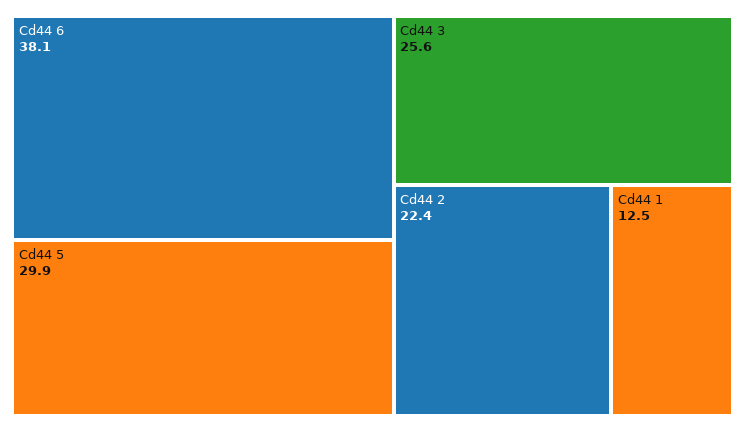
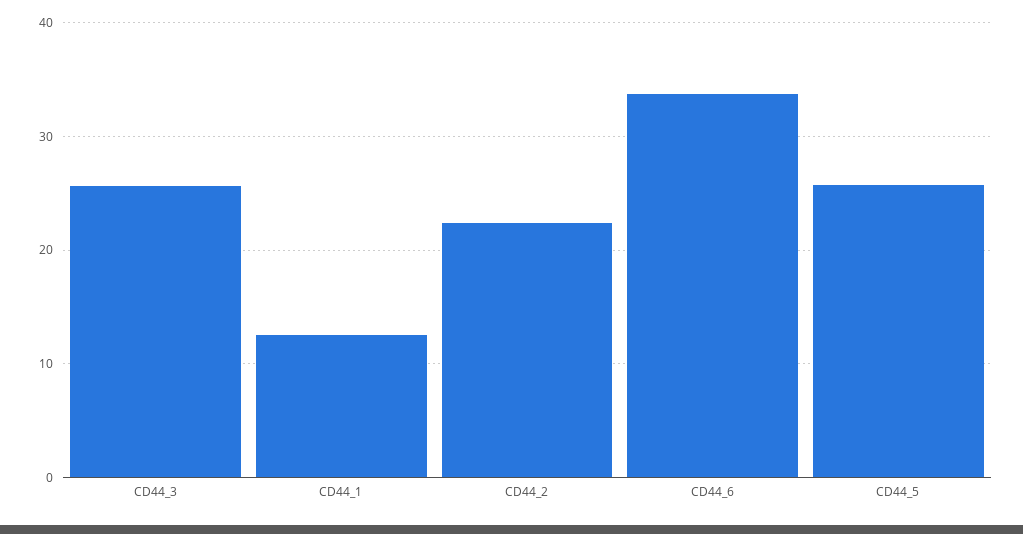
  {
-   "Cd44 6": 38.1,
+   "Cd44 6": 34,
-   "Cd44 5": 29.9,
+   "Cd44 5": 26,
    "Cd44 3": 25.6,
    "Cd44 2": 22.4,
    "Cd44 1": 12.5
  }

